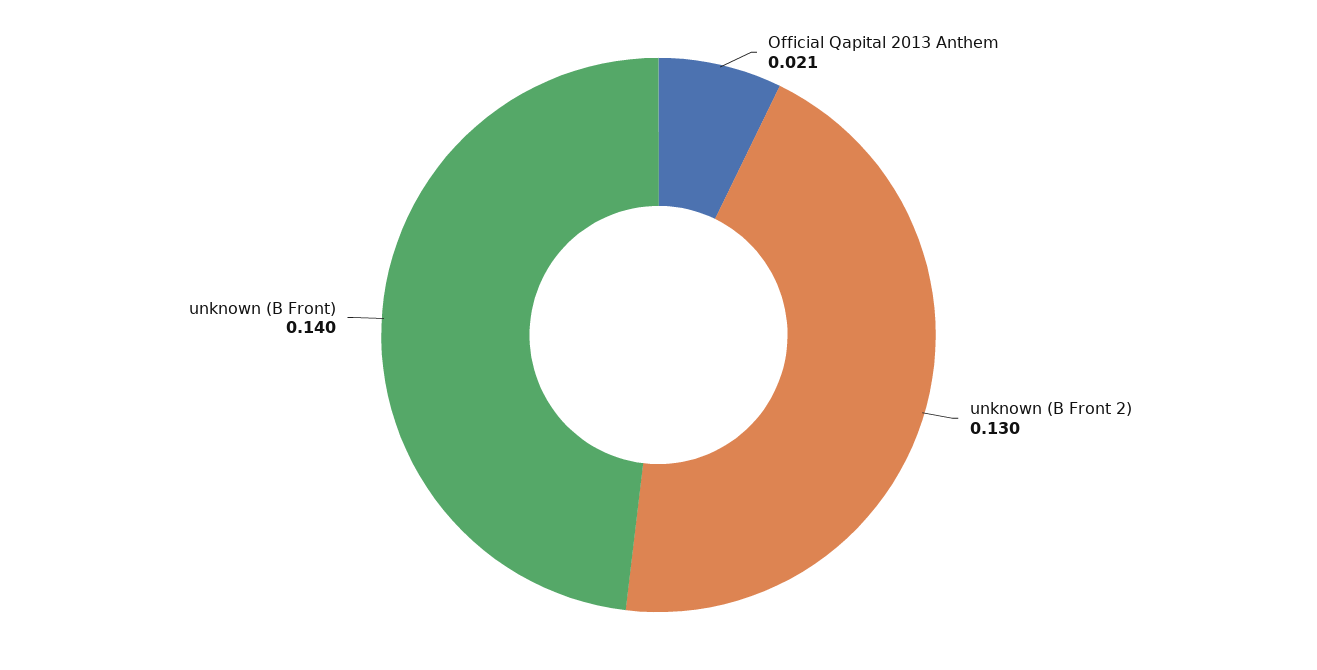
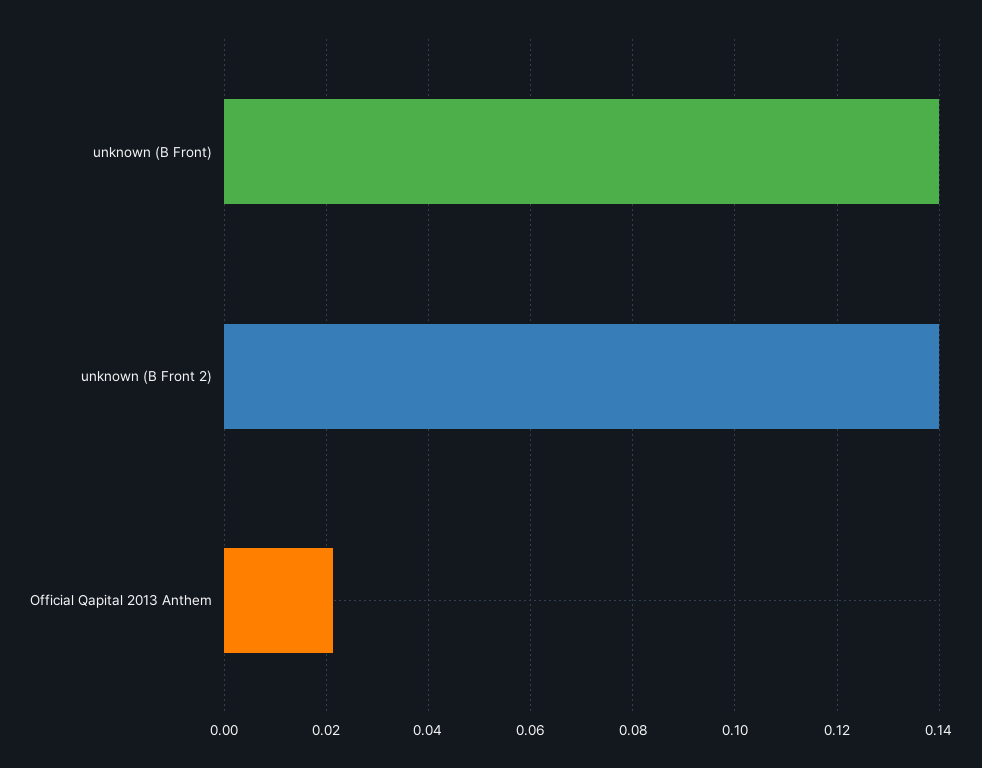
  {
    "Official Qapital 2013 Anthem": 0.021,
-   "unknown (B Front 2)": 0.13,
+   "unknown (B Front 2)": 0.14,
    "unknown (B Front)": 0.14
  }

